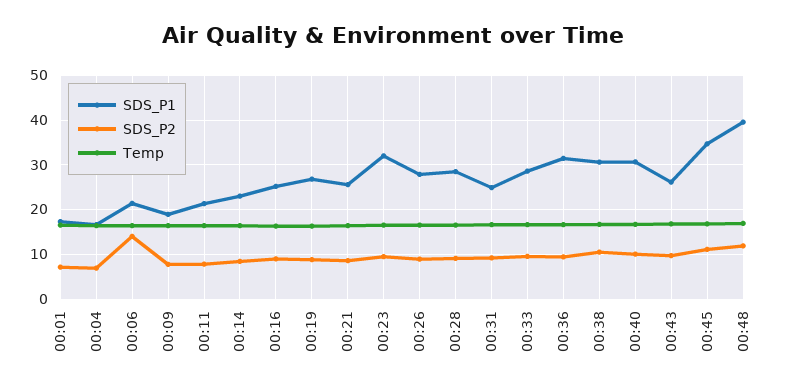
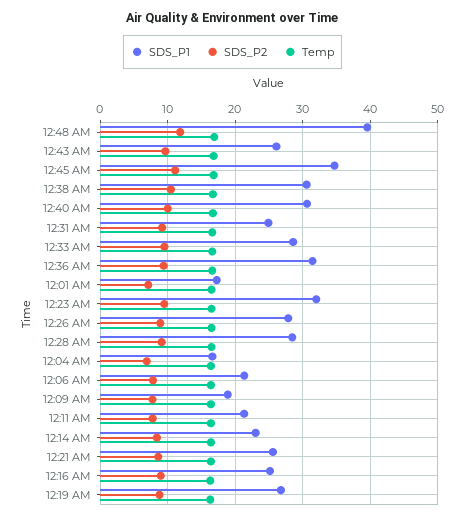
  {
    "SDS_P1": {
      "00:01": 17,
      "00:04": 17,
      "00:06": 21,
      "00:09": 19,
      "00:11": 21,
      "00:14": 23,
      "00:16": 25,
      "00:19": 27,
      "00:21": 26,
      "00:23": 32,
      "00:26": 28,
      "00:28": 28,
      "00:31": 25,
      "00:33": 29,
      "00:36": 31,
      "00:38": 31,
      "00:40": 31,
      "00:43": 26,
      "00:45": 35,
      "00:48": 40
    },
    "SDS_P2": {
      "00:01": 7,
      "00:04": 7,
-     "00:06": 14,
+     "00:06": 8,
      "00:09": 8,
      "00:11": 8,
      "00:14": 8,
      "00:16": 9,
      "00:19": 9,
      "00:21": 9,
      "00:23": 10,
      "00:26": 9,
      "00:28": 9,
      "00:31": 9,
      "00:33": 10,
      "00:36": 9,
      "00:38": 10,
      "00:40": 10,
      "00:43": 10,
      "00:45": 11,
      "00:48": 12
    },
    "Temp": {
      "00:01": 17,
      "00:04": 16,
      "00:06": 16,
      "00:09": 16,
      "00:11": 16,
      "00:14": 16,
      "00:16": 16,
      "00:19": 16,
      "00:21": 16,
      "00:23": 17,
      "00:26": 17,
      "00:28": 17,
      "00:31": 17,
      "00:33": 17,
      "00:36": 17,
      "00:38": 17,
      "00:40": 17,
      "00:43": 17,
      "00:45": 17,
      "00:48": 17
    }
  }

